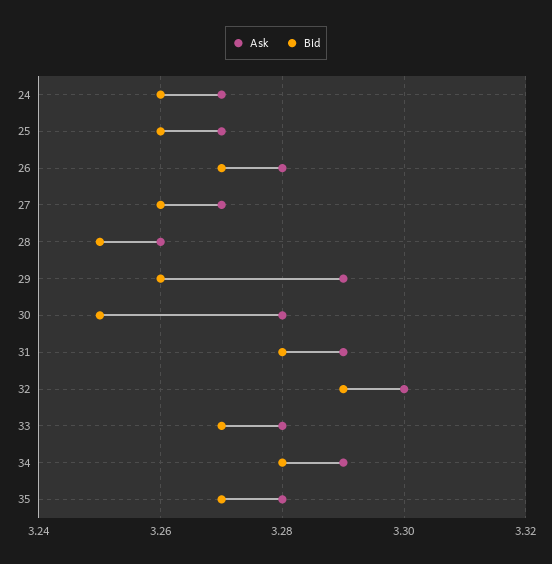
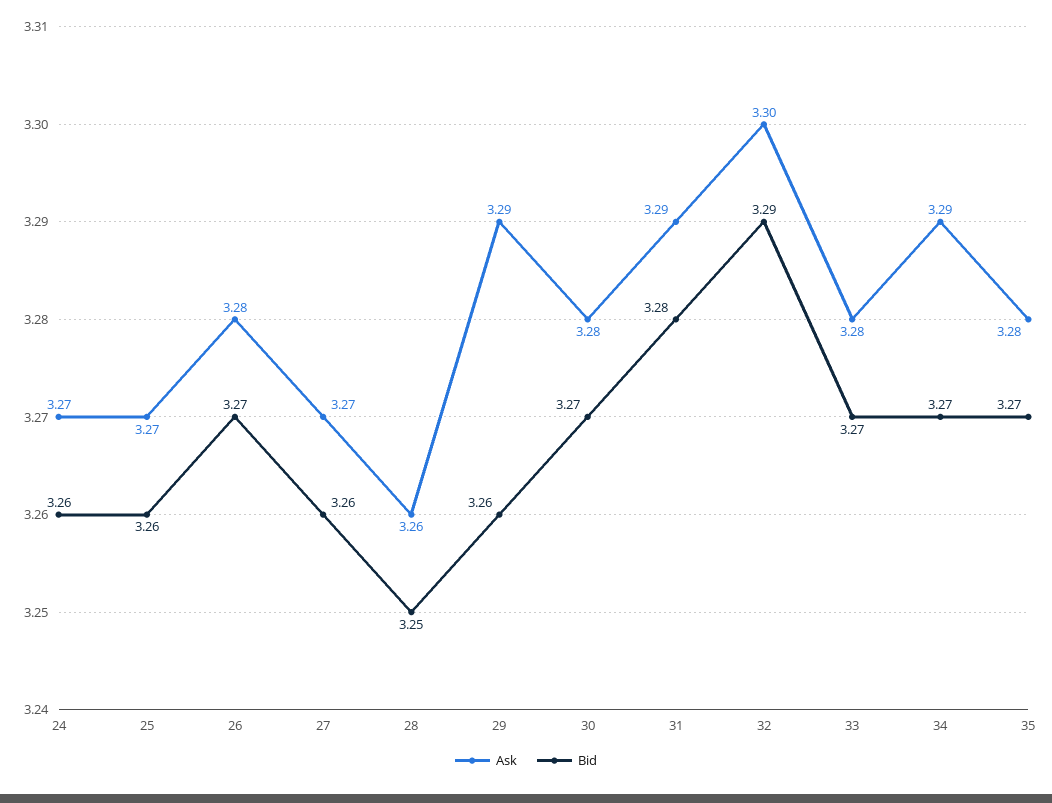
  {
    "Ask": {
      "24": 3.27,
      "25": 3.27,
      "26": 3.28,
      "27": 3.27,
      "28": 3.26,
      "29": 3.29,
      "30": 3.28,
      "31": 3.29,
      "32": 3.3,
      "33": 3.28,
      "34": 3.29,
      "35": 3.28
    },
    "Bid": {
      "24": 3.26,
      "25": 3.26,
      "26": 3.27,
      "27": 3.26,
      "28": 3.25,
      "29": 3.26,
-     "30": 3.25,
+     "30": 3.27,
      "31": 3.28,
      "32": 3.29,
      "33": 3.27,
-     "34": 3.28,
+     "34": 3.27,
      "35": 3.27
    }
  }

